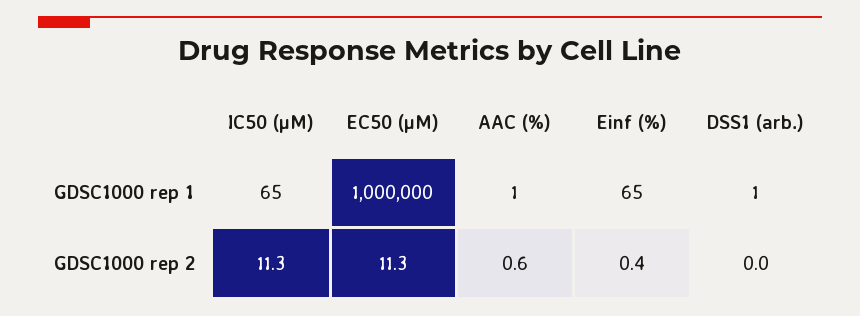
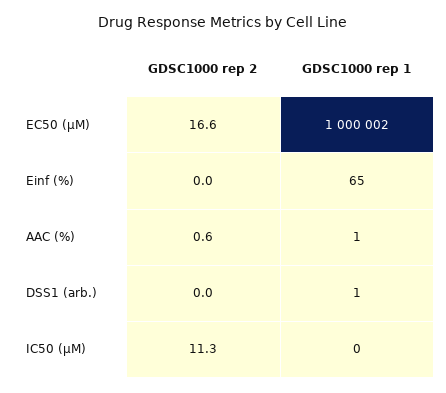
  {
    "IC50 (µM)": {
-     "GDSC1000 rep 1": 65,
+     "GDSC1000 rep 1": 0,
      "GDSC1000 rep 2": 11.3
    },
    "EC50 (µM)": {
-     "GDSC1000 rep 1": 1000000,
+     "GDSC1000 rep 1": 1000002,
-     "GDSC1000 rep 2": 11.3
+     "GDSC1000 rep 2": 16.6
    },
    "AAC (%)": {
      "GDSC1000 rep 1": 1,
      "GDSC1000 rep 2": 0.6
    },
    "Einf (%)": {
      "GDSC1000 rep 1": 65,
-     "GDSC1000 rep 2": 0.4
+     "GDSC1000 rep 2": 0
    },
    "DSS1 (arb.)": {
      "GDSC1000 rep 1": 1,
      "GDSC1000 rep 2": 0
    }
  }

